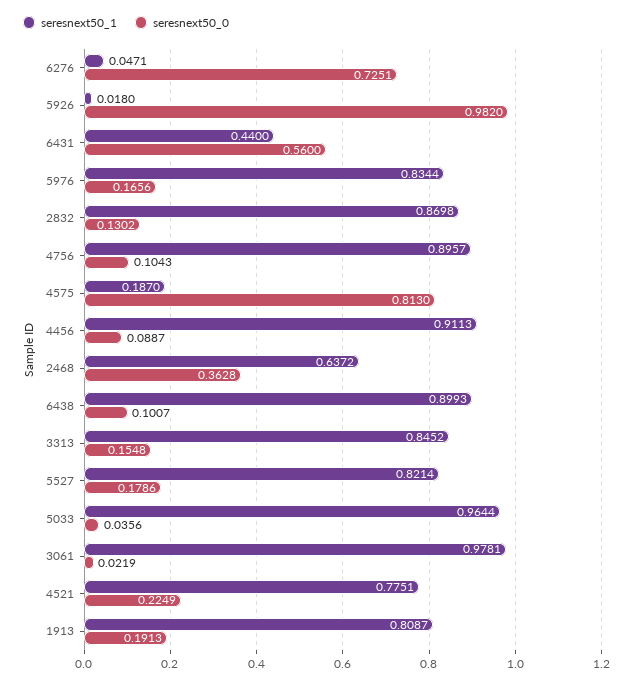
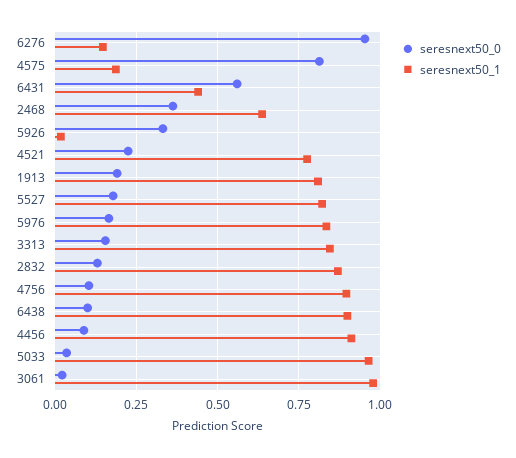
  {
    "seresnext50_1": {
-     "6276": 0.0471,
+     "6276": 0.15,
      "5926": 0.018,
      "6431": 0.44,
      "5976": 0.8344,
      "2832": 0.8698,
      "4756": 0.8957,
      "4575": 0.187,
      "4456": 0.9113,
      "2468": 0.6372,
      "6438": 0.8993,
      "3313": 0.8452,
      "5527": 0.8214,
      "5033": 0.9644,
      "3061": 0.9781,
      "4521": 0.7751,
      "1913": 0.8087
    },
    "seresnext50_0": {
-     "6276": 0.7251,
+     "6276": 0.95,
-     "5926": 0.982,
+     "5926": 0.325,
      "6431": 0.56,
      "5976": 0.1656,
      "2832": 0.1302,
      "4756": 0.1043,
      "4575": 0.813,
      "4456": 0.0887,
      "2468": 0.3628,
      "6438": 0.1007,
      "3313": 0.1548,
      "5527": 0.1786,
      "5033": 0.0356,
      "3061": 0.0219,
      "4521": 0.2249,
      "1913": 0.1913
    }
  }

